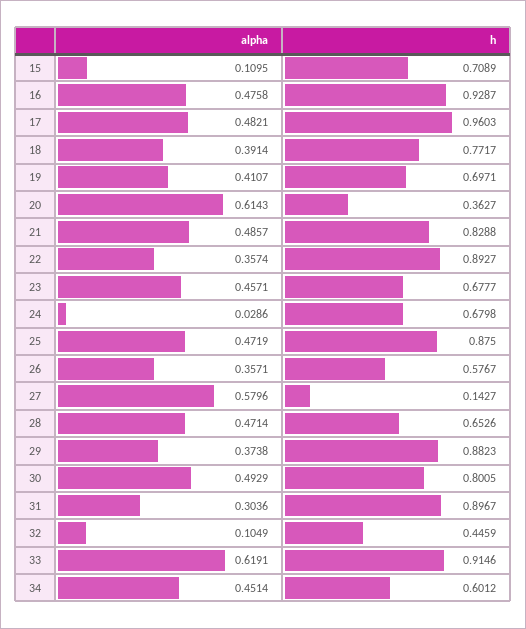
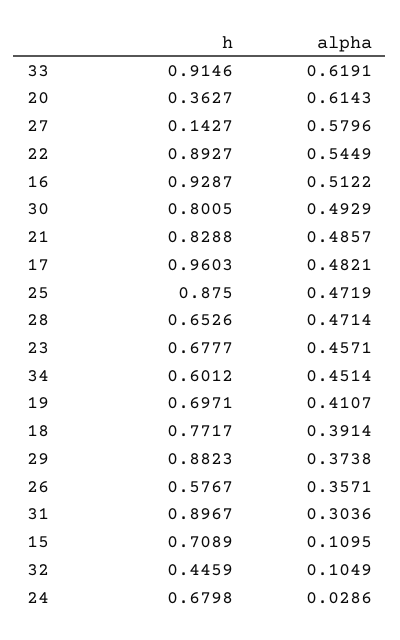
  {
    "alpha": {
      "15": 0.1095,
-     "16": 0.4758,
+     "16": 0.5122,
      "17": 0.4821,
      "18": 0.3914,
      "19": 0.4107,
      "20": 0.6143,
      "21": 0.4857,
-     "22": 0.3574,
+     "22": 0.5449,
      "23": 0.4571,
      "24": 0.0286,
      "25": 0.4719,
      "26": 0.3571,
      "27": 0.5796,
      "28": 0.4714,
      "29": 0.3738,
      "30": 0.4929,
      "31": 0.3036,
      "32": 0.1049,
      "33": 0.6191,
      "34": 0.4514
    },
    "h": {
      "15": 0.7089,
      "16": 0.9287,
      "17": 0.9603,
      "18": 0.7717,
      "19": 0.6971,
      "20": 0.3627,
      "21": 0.8288,
      "22": 0.8927,
      "23": 0.6777,
      "24": 0.6798,
      "25": 0.875,
      "26": 0.5767,
      "27": 0.1427,
      "28": 0.6526,
      "29": 0.8823,
      "30": 0.8005,
      "31": 0.8967,
      "32": 0.4459,
      "33": 0.9146,
      "34": 0.6012
    }
  }

